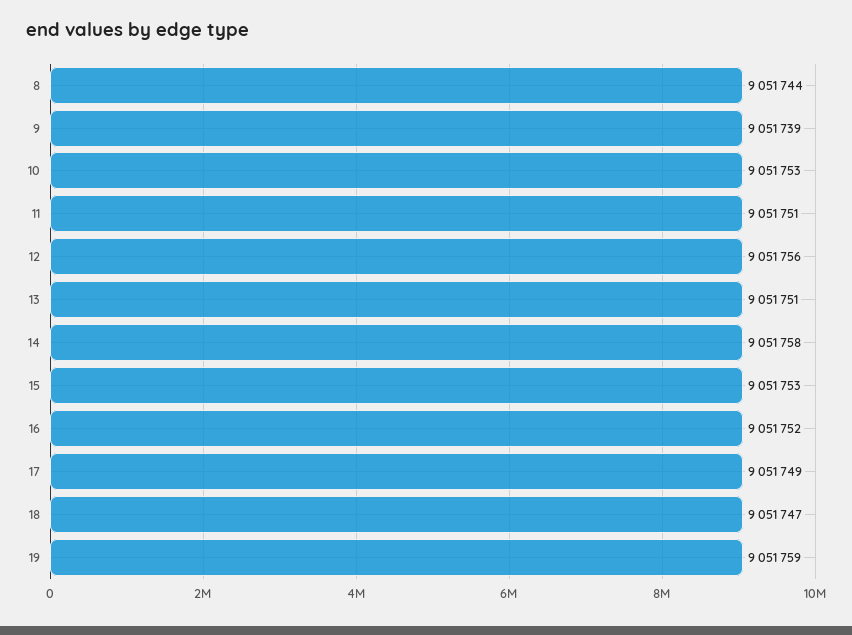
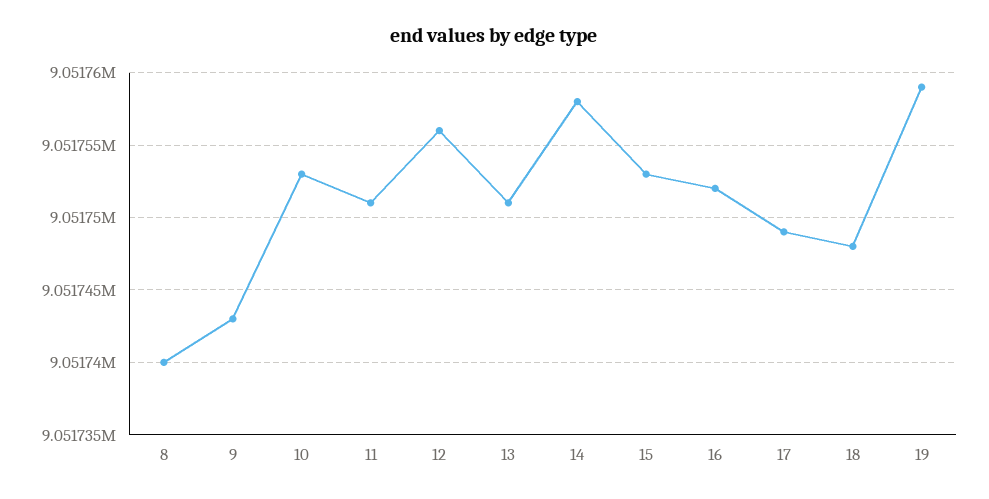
  {
-   "8": 9051744,
+   "8": 9051740,
-   "9": 9051739,
+   "9": 9051743,
    "10": 9051753,
    "11": 9051751,
    "12": 9051756,
    "13": 9051751,
    "14": 9051758,
    "15": 9051753,
    "16": 9051752,
    "17": 9051749,
-   "18": 9051747,
+   "18": 9051748,
    "19": 9051759
  }

